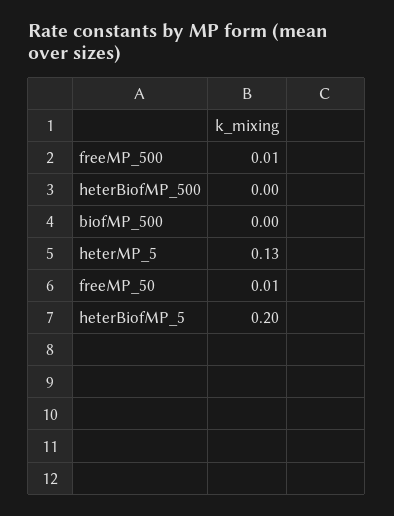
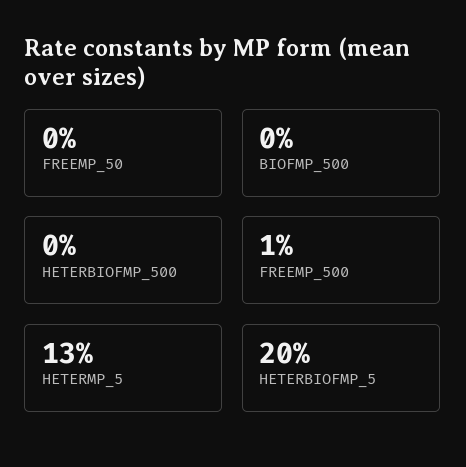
  {
    "freeMP_500": 0.01,
    "heterBiofMP_500": 0,
    "biofMP_500": 0,
    "heterMP_5": 0.13,
-   "freeMP_50": 0.01,
+   "freeMP_50": 0,
    "heterBiofMP_5": 0.2
  }

